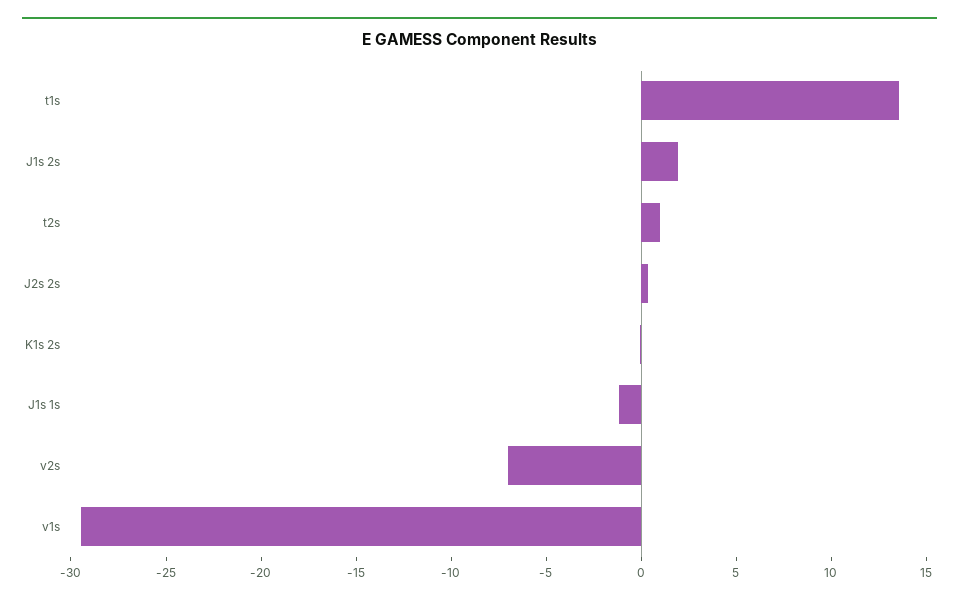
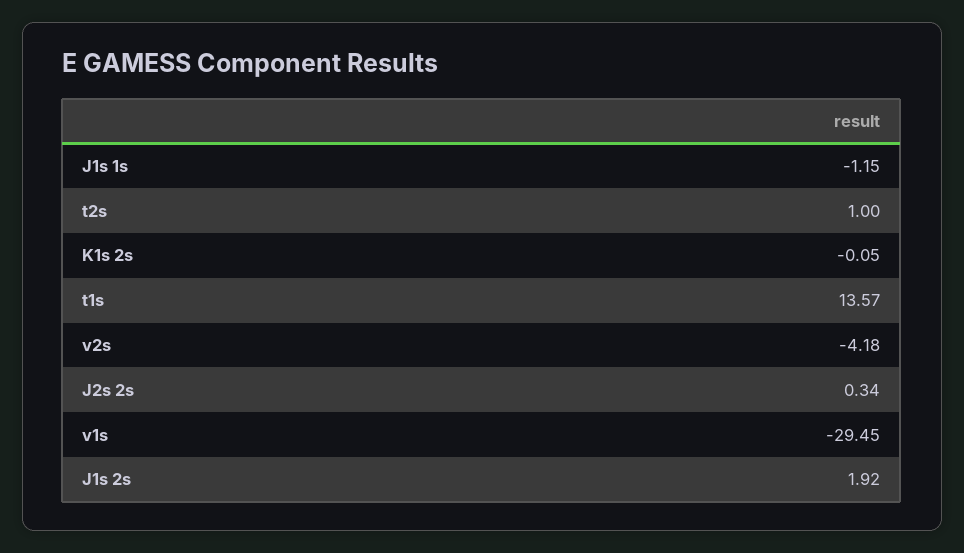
  {
    "t1s": 13.57,
    "J1s 2s": 1.92,
    "t2s": 1,
    "J2s 2s": 0.34,
    "K1s 2s": -0.05,
    "J1s 1s": -1.15,
-   "v2s": -7,
+   "v2s": -4.18,
    "v1s": -29.45
  }

